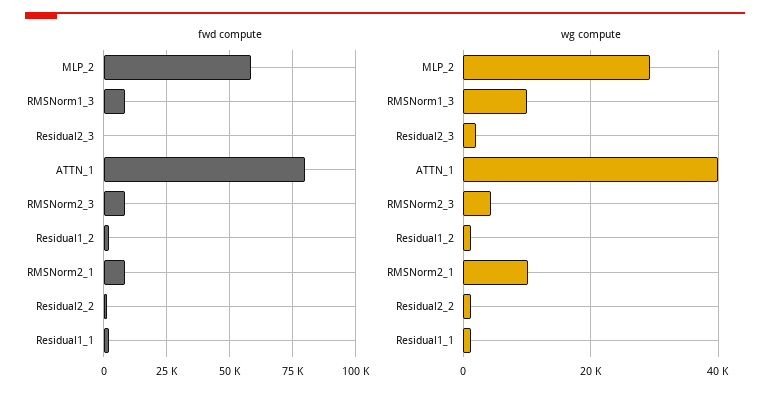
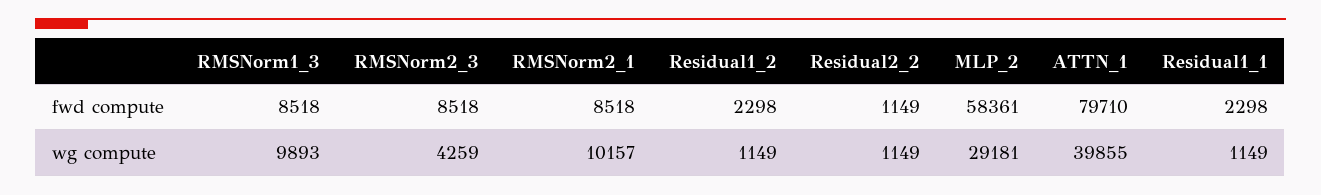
  {
    "fwd compute": {
      "MLP_2": 58361,
      "RMSNorm1_3": 8518,
-     "Residual2_3": 0,
      "ATTN_1": 79710,
      "RMSNorm2_3": 8518,
      "Residual1_2": 2298,
      "RMSNorm2_1": 8518,
      "Residual2_2": 1149,
      "Residual1_1": 2298
    },
    "wg compute": {
      "MLP_2": 29181,
      "RMSNorm1_3": 9893,
-     "Residual2_3": 2000,
      "ATTN_1": 39855,
      "RMSNorm2_3": 4259,
      "Residual1_2": 1149,
      "RMSNorm2_1": 10157,
      "Residual2_2": 1149,
      "Residual1_1": 1149
    }
  }

